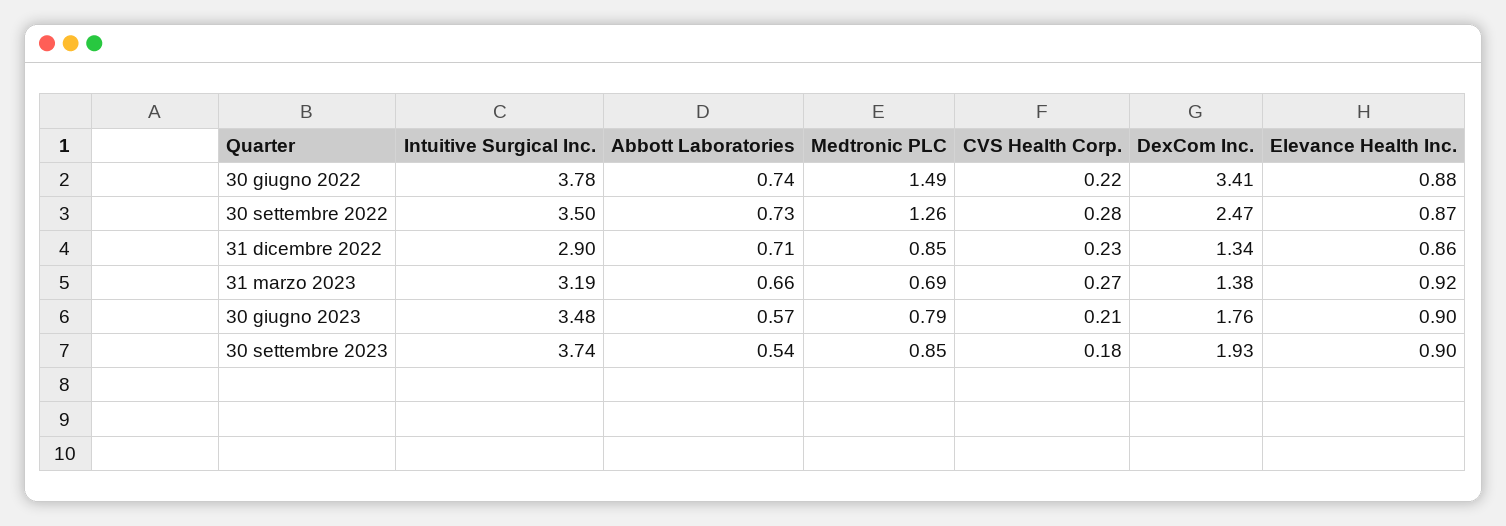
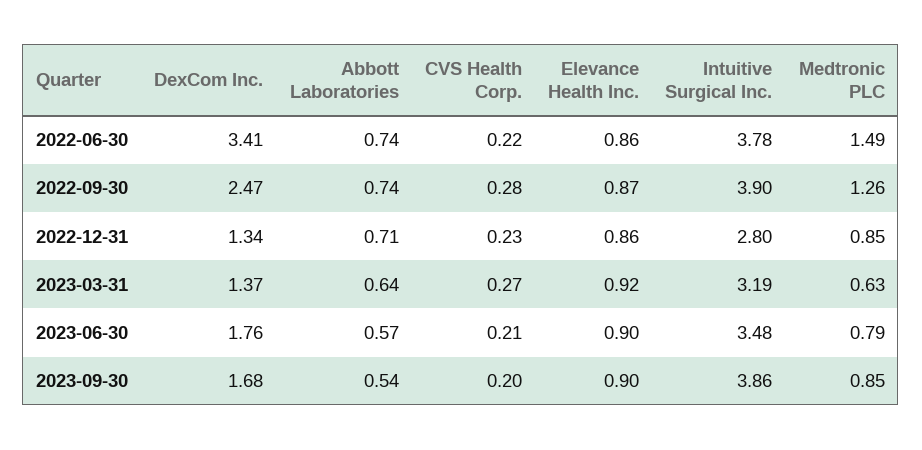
  {
    "Intuitive Surgical Inc.": {
      "30 giugno 2022": 3.78,
-     "30 settembre 2022": 3.5,
+     "30 settembre 2022": 3.9,
-     "31 dicembre 2022": 2.9,
+     "31 dicembre 2022": 2.8,
      "31 marzo 2023": 3.19,
      "30 giugno 2023": 3.48,
-     "30 settembre 2023": 3.74
+     "30 settembre 2023": 3.86
    },
    "Abbott Laboratories": {
      "30 giugno 2022": 0.74,
-     "30 settembre 2022": 0.73,
+     "30 settembre 2022": 0.74,
      "31 dicembre 2022": 0.71,
-     "31 marzo 2023": 0.66,
+     "31 marzo 2023": 0.64,
      "30 giugno 2023": 0.57,
      "30 settembre 2023": 0.54
    },
    "Medtronic PLC": {
      "30 giugno 2022": 1.49,
      "30 settembre 2022": 1.26,
      "31 dicembre 2022": 0.85,
-     "31 marzo 2023": 0.69,
+     "31 marzo 2023": 0.63,
      "30 giugno 2023": 0.79,
      "30 settembre 2023": 0.85
    },
    "CVS Health Corp.": {
      "30 giugno 2022": 0.22,
      "30 settembre 2022": 0.28,
      "31 dicembre 2022": 0.23,
      "31 marzo 2023": 0.27,
      "30 giugno 2023": 0.21,
-     "30 settembre 2023": 0.18
+     "30 settembre 2023": 0.2
    },
    "DexCom Inc.": {
      "30 giugno 2022": 3.41,
      "30 settembre 2022": 2.47,
      "31 dicembre 2022": 1.34,
-     "31 marzo 2023": 1.38,
+     "31 marzo 2023": 1.37,
      "30 giugno 2023": 1.76,
-     "30 settembre 2023": 1.93
+     "30 settembre 2023": 1.68
    },
    "Elevance Health Inc.": {
-     "30 giugno 2022": 0.88,
+     "30 giugno 2022": 0.86,
      "30 settembre 2022": 0.87,
      "31 dicembre 2022": 0.86,
      "31 marzo 2023": 0.92,
      "30 giugno 2023": 0.9,
      "30 settembre 2023": 0.9
    }
  }

